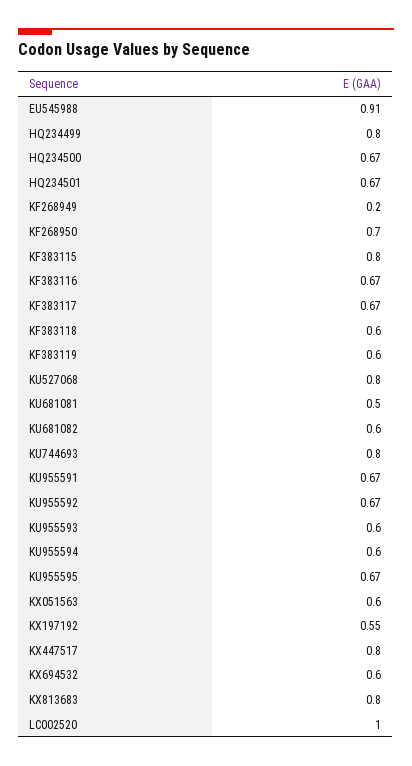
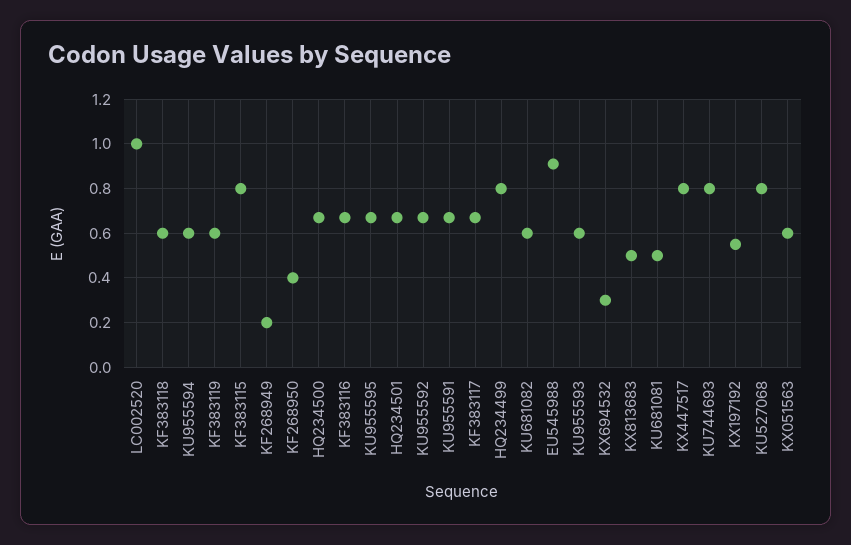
  {
    "EU545988": 0.91,
    "HQ234499": 0.8,
    "HQ234500": 0.67,
    "HQ234501": 0.67,
    "KF268949": 0.2,
-   "KF268950": 0.7,
+   "KF268950": 0.4,
    "KF383115": 0.8,
    "KF383116": 0.67,
    "KF383117": 0.67,
    "KF383118": 0.6,
    "KF383119": 0.6,
    "KU527068": 0.8,
    "KU681081": 0.5,
    "KU681082": 0.6,
    "KU744693": 0.8,
    "KU955591": 0.67,
    "KU955592": 0.67,
    "KU955593": 0.6,
    "KU955594": 0.6,
    "KU955595": 0.67,
    "KX051563": 0.6,
    "KX197192": 0.55,
    "KX447517": 0.8,
-   "KX694532": 0.6,
+   "KX694532": 0.3,
-   "KX813683": 0.8,
+   "KX813683": 0.5,
    "LC002520": 1
  }

